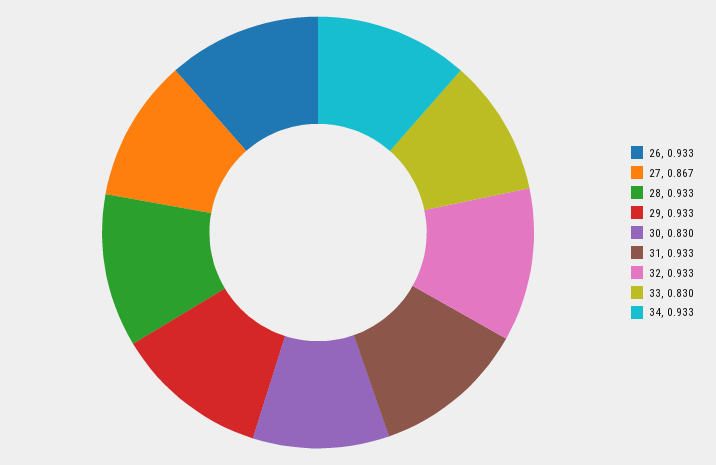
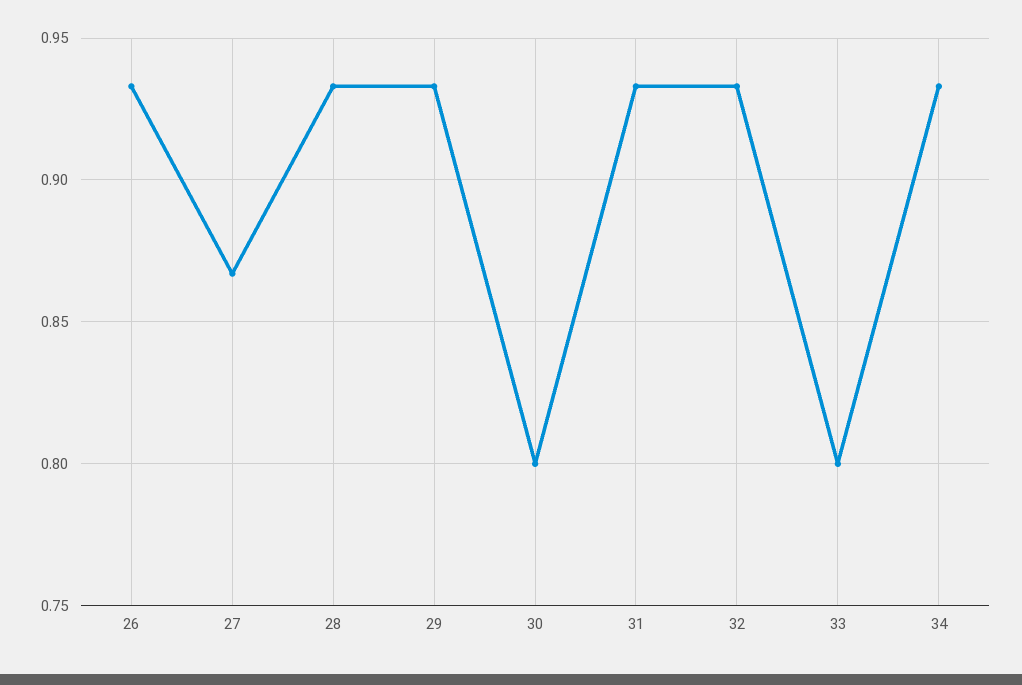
  {
    "26": 0.933,
    "27": 0.867,
    "28": 0.933,
    "29": 0.933,
-   "30": 0.83,
+   "30": 0.8,
    "31": 0.933,
    "32": 0.933,
-   "33": 0.83,
+   "33": 0.8,
    "34": 0.933
  }

